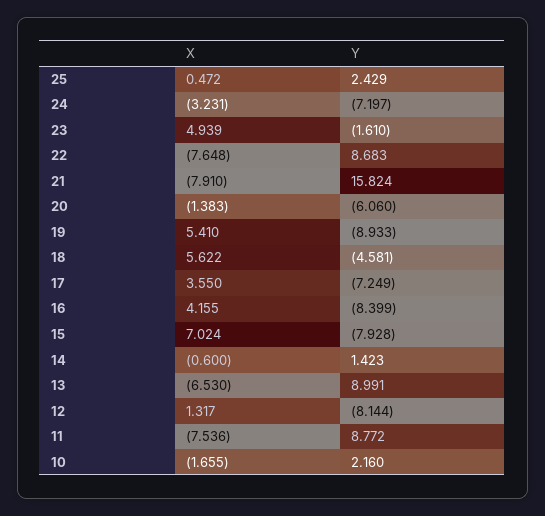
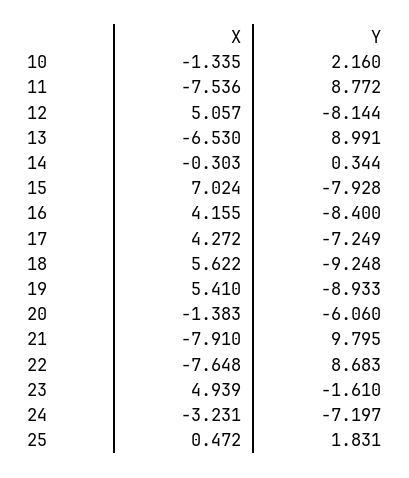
  {
    "X": {
      "25": 0.472,
      "24": -3.231,
      "23": 4.939,
      "22": -7.648,
      "21": -7.91,
      "20": -1.383,
      "19": 5.41,
      "18": 5.622,
-     "17": 3.55,
+     "17": 4.272,
      "16": 4.155,
      "15": 7.024,
-     "14": -0.6,
+     "14": -0.303,
      "13": -6.53,
-     "12": 1.317,
+     "12": 5.057,
      "11": -7.536,
-     "10": -1.655
+     "10": -1.335
    },
    "Y": {
-     "25": 2.429,
+     "25": 1.831,
      "24": -7.197,
      "23": -1.61,
      "22": 8.683,
-     "21": 15.824,
+     "21": 9.795,
      "20": -6.06,
      "19": -8.933,
-     "18": -4.581,
+     "18": -9.248,
      "17": -7.249,
-     "16": -8.399,
+     "16": -8.4,
      "15": -7.928,
-     "14": 1.423,
+     "14": 0.344,
      "13": 8.991,
      "12": -8.144,
      "11": 8.772,
      "10": 2.16
    }
  }

